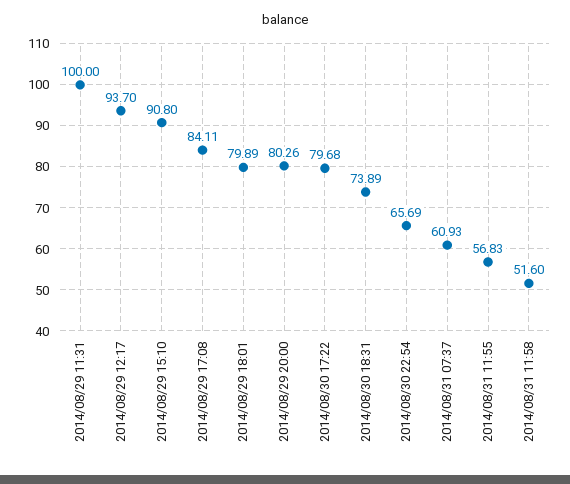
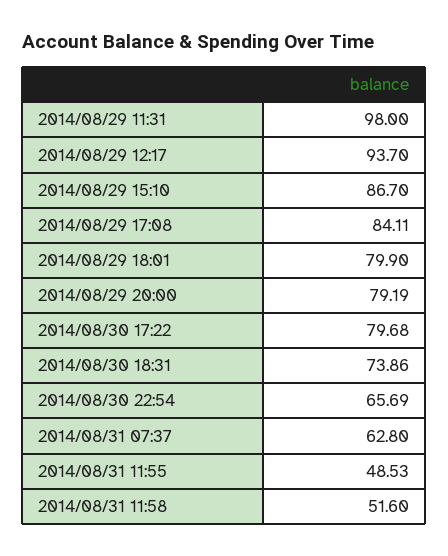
  {
-   "2014/08/29 11:31": 100,
+   "2014/08/29 11:31": 98,
    "2014/08/29 12:17": 93.7,
-   "2014/08/29 15:10": 90.8,
+   "2014/08/29 15:10": 86.7,
    "2014/08/29 17:08": 84.11,
-   "2014/08/29 18:01": 79.89,
+   "2014/08/29 18:01": 79.9,
-   "2014/08/29 20:00": 80.26,
+   "2014/08/29 20:00": 79.19,
    "2014/08/30 17:22": 79.68,
-   "2014/08/30 18:31": 73.89,
+   "2014/08/30 18:31": 73.86,
    "2014/08/30 22:54": 65.69,
-   "2014/08/31 07:37": 60.93,
+   "2014/08/31 07:37": 62.8,
-   "2014/08/31 11:55": 56.83,
+   "2014/08/31 11:55": 48.53,
    "2014/08/31 11:58": 51.6
  }

